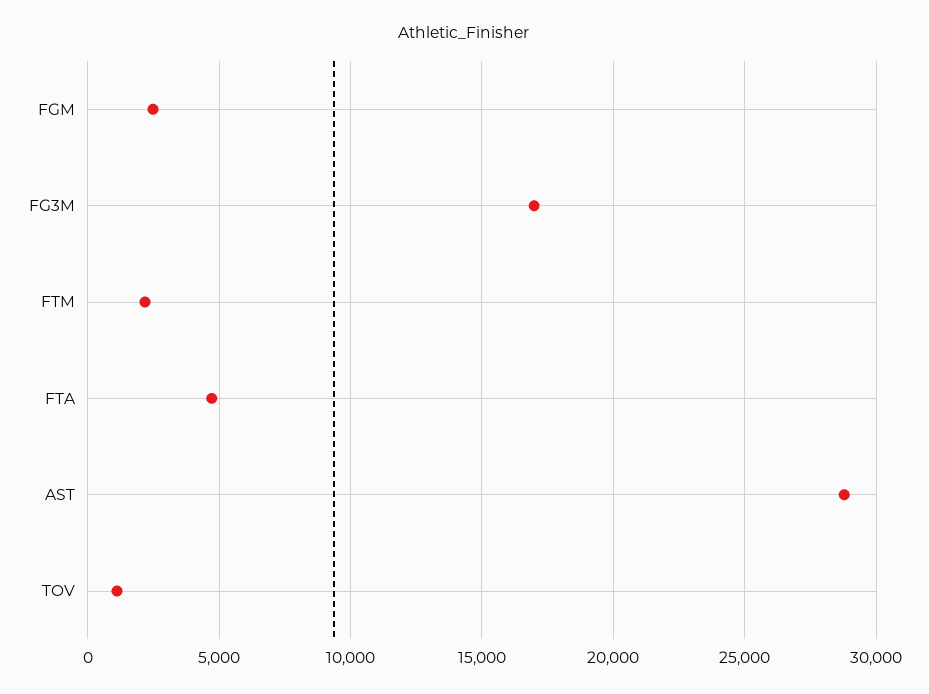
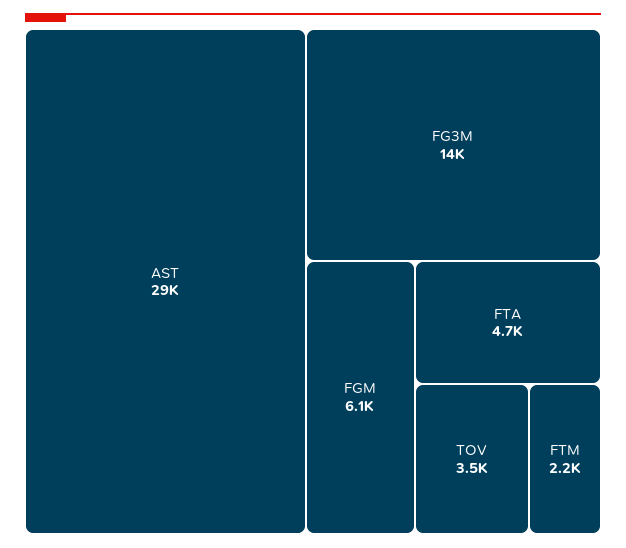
  {
-   "FGM": 2500,
+   "FGM": 6100,
-   "FG3M": 17000,
+   "FG3M": 14000,
    "FTM": 2200,
    "FTA": 4700,
    "AST": 29000,
-   "TOV": 1000
+   "TOV": 3500
  }

